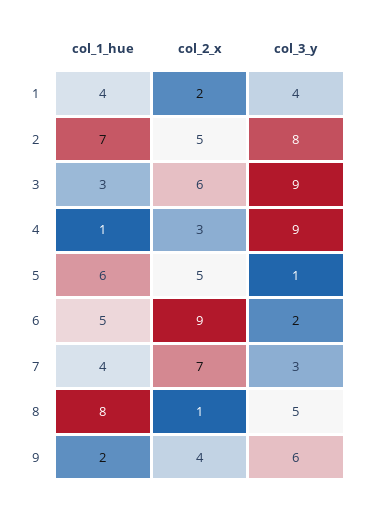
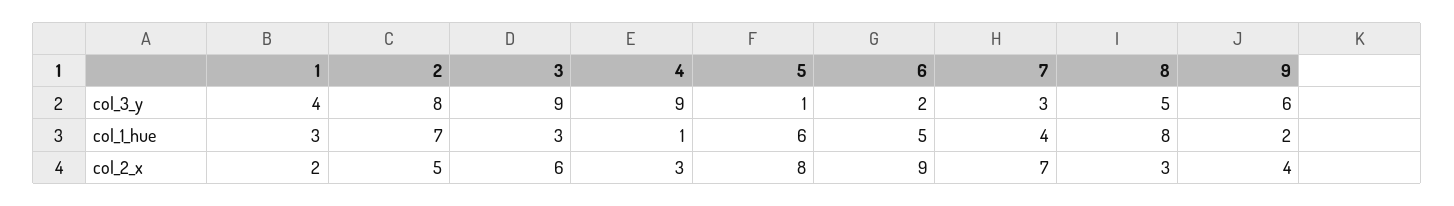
  {
    "col_1_hue": {
-     "1": 4,
+     "1": 3,
      "2": 7,
      "3": 3,
      "4": 1,
      "5": 6,
      "6": 5,
      "7": 4,
      "8": 8,
      "9": 2
    },
    "col_2_x": {
      "1": 2,
      "2": 5,
      "3": 6,
      "4": 3,
-     "5": 5,
+     "5": 8,
      "6": 9,
      "7": 7,
-     "8": 1,
+     "8": 3,
      "9": 4
    },
    "col_3_y": {
      "1": 4,
      "2": 8,
      "3": 9,
      "4": 9,
      "5": 1,
      "6": 2,
      "7": 3,
      "8": 5,
      "9": 6
    }
  }

